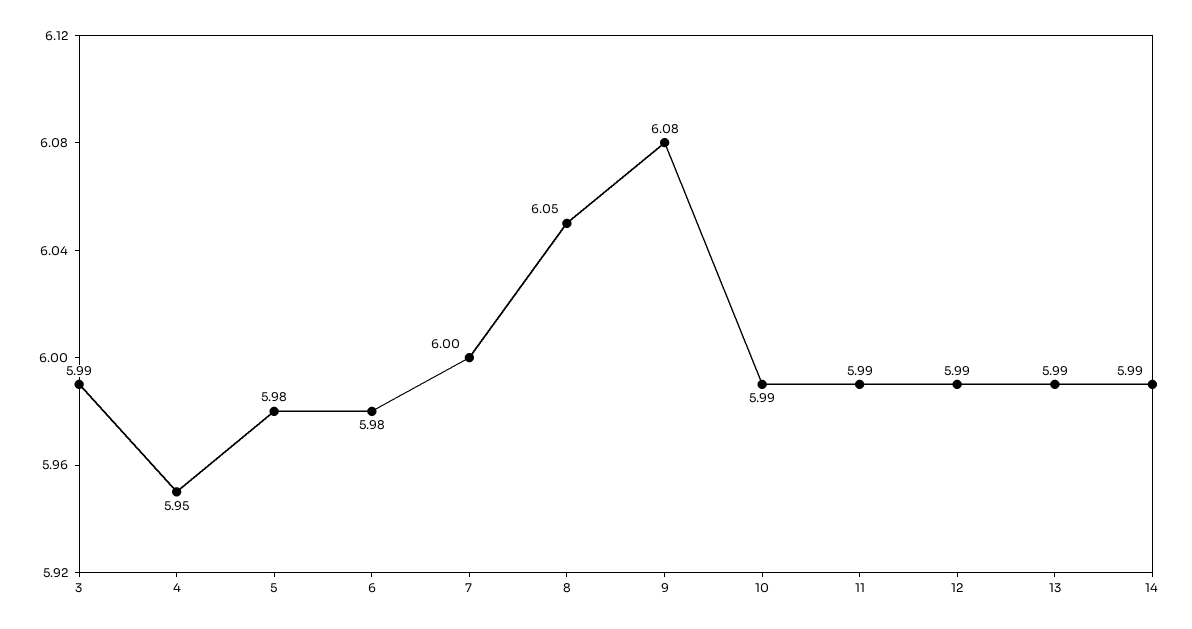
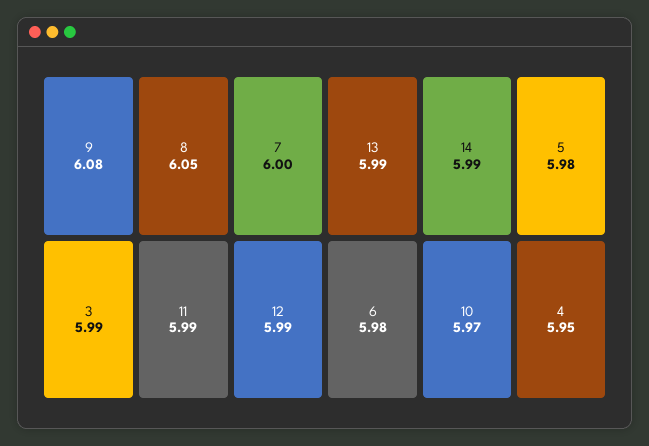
  {
    "3": 5.99,
    "4": 5.95,
    "5": 5.98,
    "6": 5.98,
    "7": 6,
    "8": 6.05,
    "9": 6.08,
-   "10": 5.99,
+   "10": 5.97,
    "11": 5.99,
    "12": 5.99,
    "13": 5.99,
    "14": 5.99
  }

